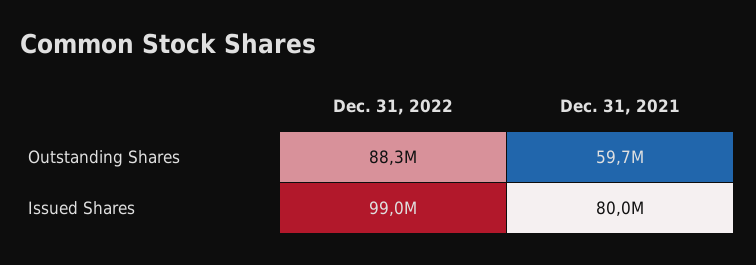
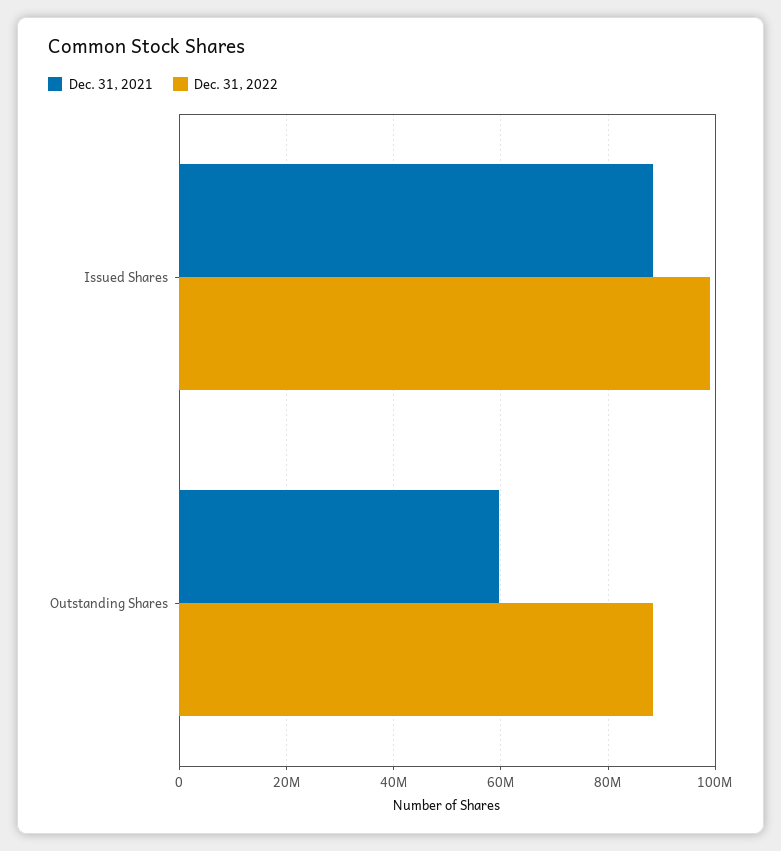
  {
    "Dec. 31, 2022": {
      "Outstanding Shares": 88300000,
      "Issued Shares": 99000000
    },
    "Dec. 31, 2021": {
      "Outstanding Shares": 59700000,
-     "Issued Shares": 80000000
+     "Issued Shares": 88000000
    }
  }

